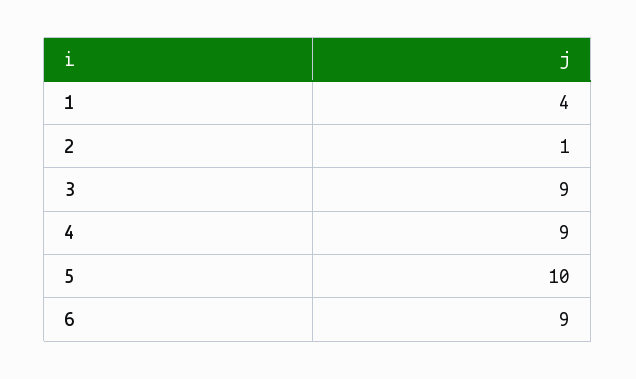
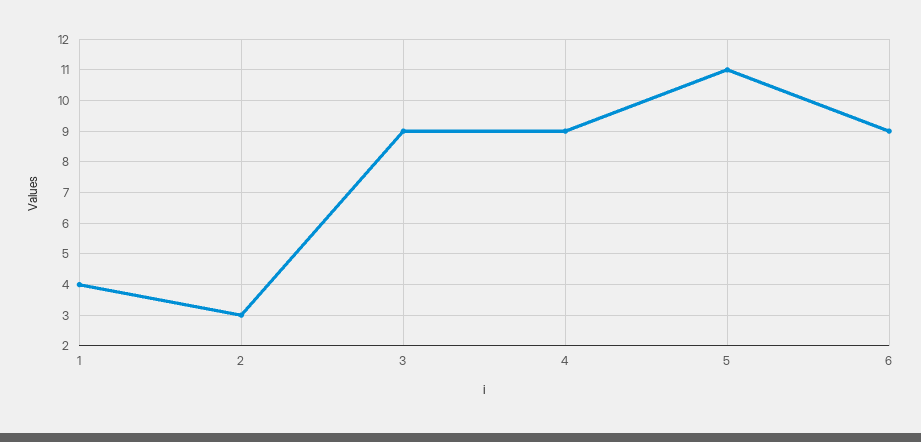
  {
    "1": 4,
-   "2": 1,
+   "2": 3,
    "3": 9,
    "4": 9,
-   "5": 10,
+   "5": 11,
    "6": 9
  }

